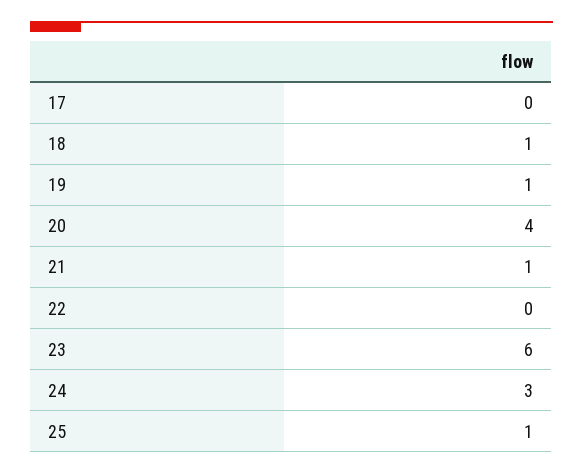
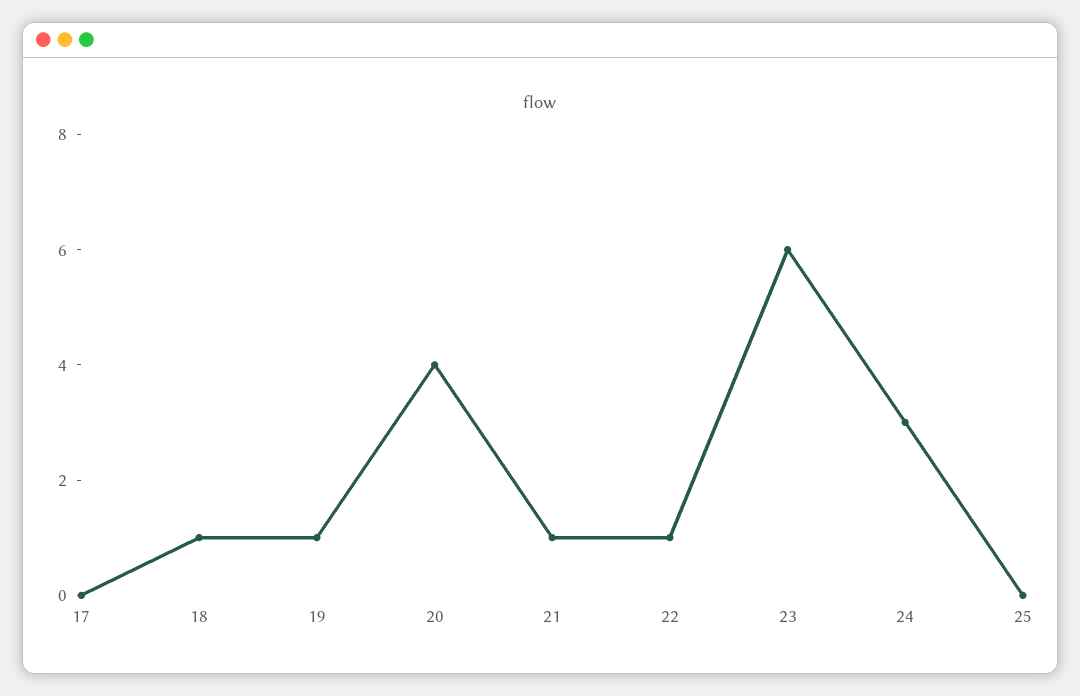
  {
    "17": 0,
    "18": 1,
    "19": 1,
    "20": 4,
    "21": 1,
-   "22": 0,
+   "22": 1,
    "23": 6,
    "24": 3,
-   "25": 1
+   "25": 0
  }

